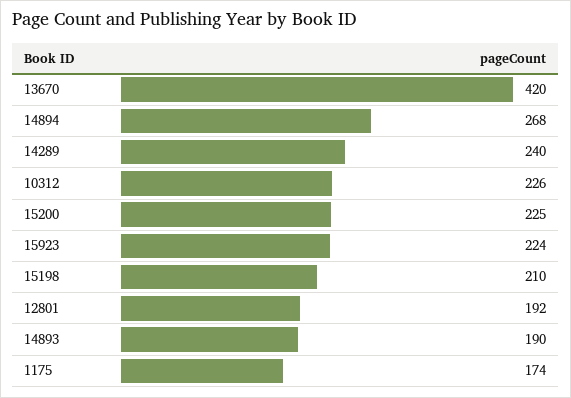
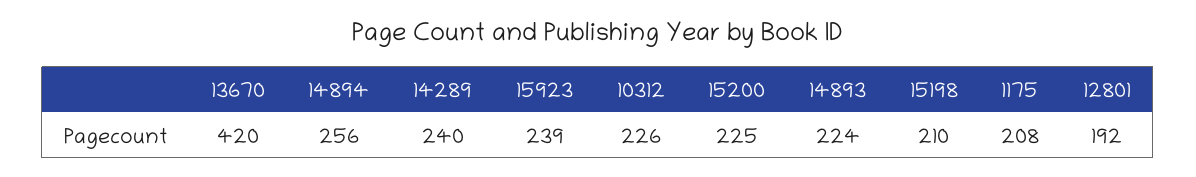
  {
    "13670": 420,
-   "14894": 268,
+   "14894": 256,
    "14289": 240,
    "10312": 226,
    "15200": 225,
-   "15923": 224,
+   "15923": 239,
    "15198": 210,
    "12801": 192,
-   "14893": 190,
+   "14893": 224,
-   "1175": 174
+   "1175": 208
  }

